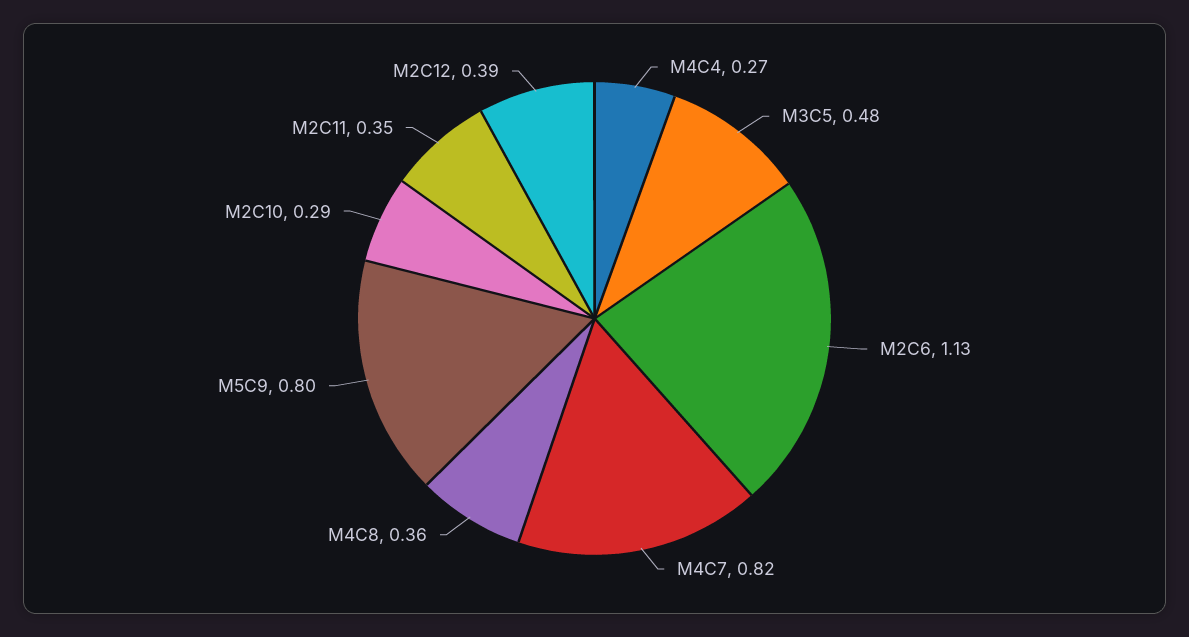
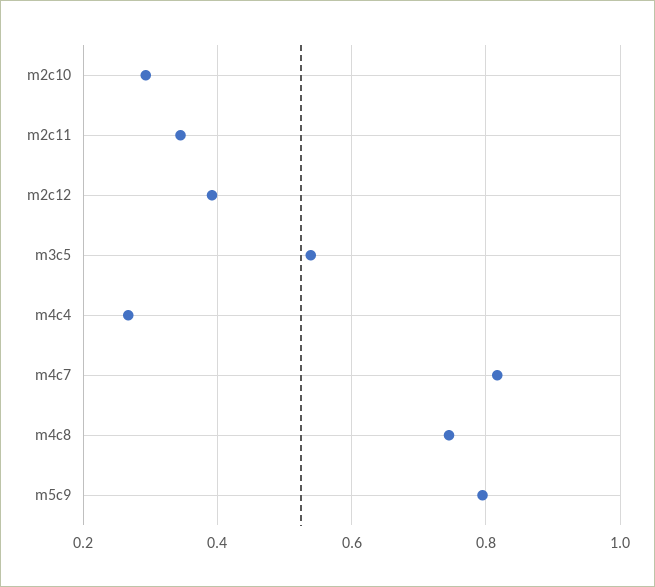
  {
    "M4C4": 0.27,
-   "M3C5": 0.48,
+   "M3C5": 0.54,
-   "M2C6": 1.13,
    "M4C7": 0.82,
-   "M4C8": 0.36,
+   "M4C8": 0.74,
    "M5C9": 0.8,
    "M2C10": 0.29,
    "M2C11": 0.35,
    "M2C12": 0.39
  }

